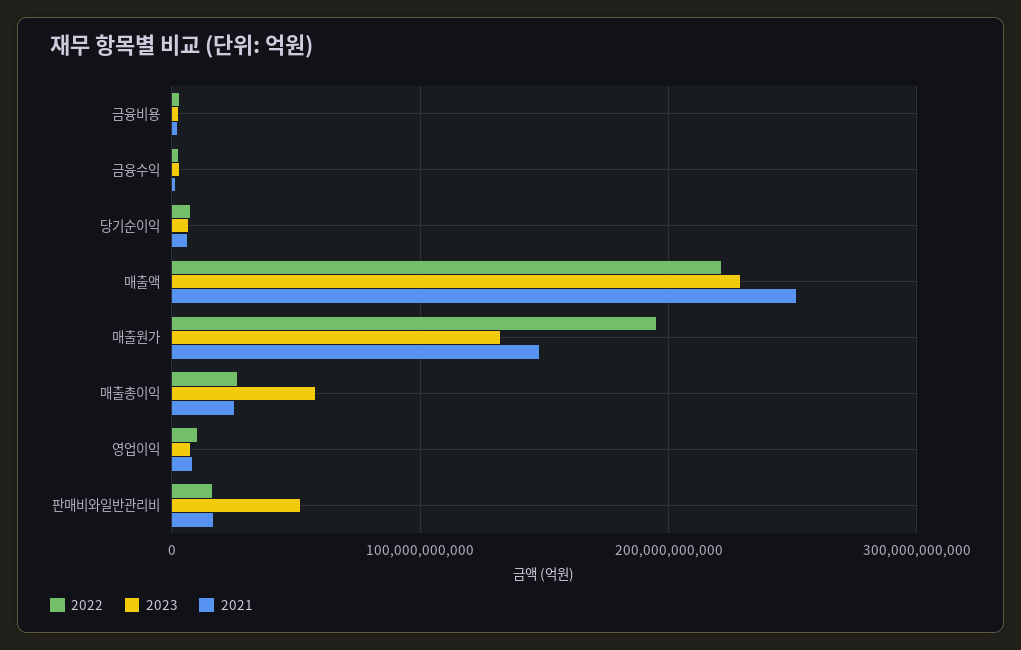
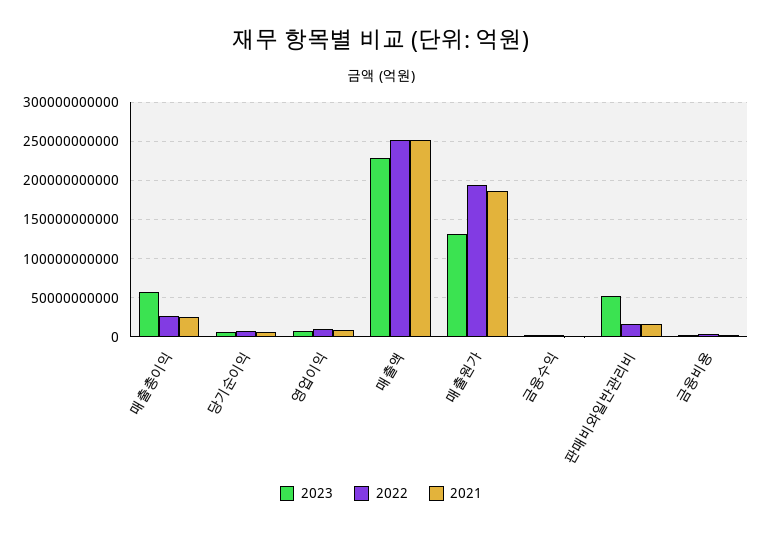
  {
    "2022": {
      "금융비용": 0,
      "금융수익": 0,
      "당기순이익": 10000000000,
-     "매출액": 220000000000,
+     "매출액": 250000000000,
      "매출원가": 190000000000,
      "매출총이익": 30000000000,
      "영업이익": 10000000000,
      "판매비와일반관리비": 20000000000
    },
    "2023": {
      "금융비용": 0,
      "금융수익": 0,
      "당기순이익": 10000000000,
      "매출액": 230000000000,
      "매출원가": 130000000000,
      "매출총이익": 60000000000,
      "영업이익": 10000000000,
      "판매비와일반관리비": 50000000000
    },
    "2021": {
      "금융비용": 0,
      "금융수익": 0,
      "당기순이익": 10000000000,
      "매출액": 250000000000,
-     "매출원가": 150000000000,
+     "매출원가": 190000000000,
      "매출총이익": 30000000000,
      "영업이익": 10000000000,
      "판매비와일반관리비": 20000000000
    }
  }

